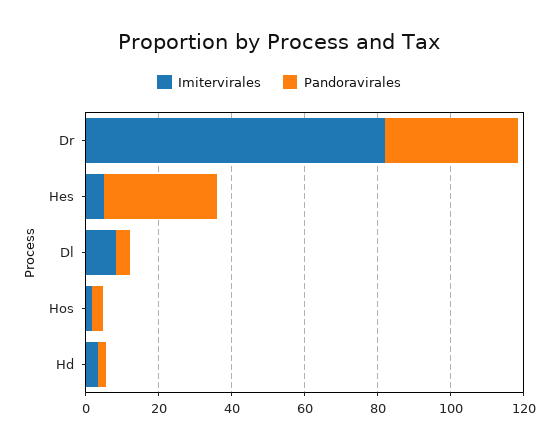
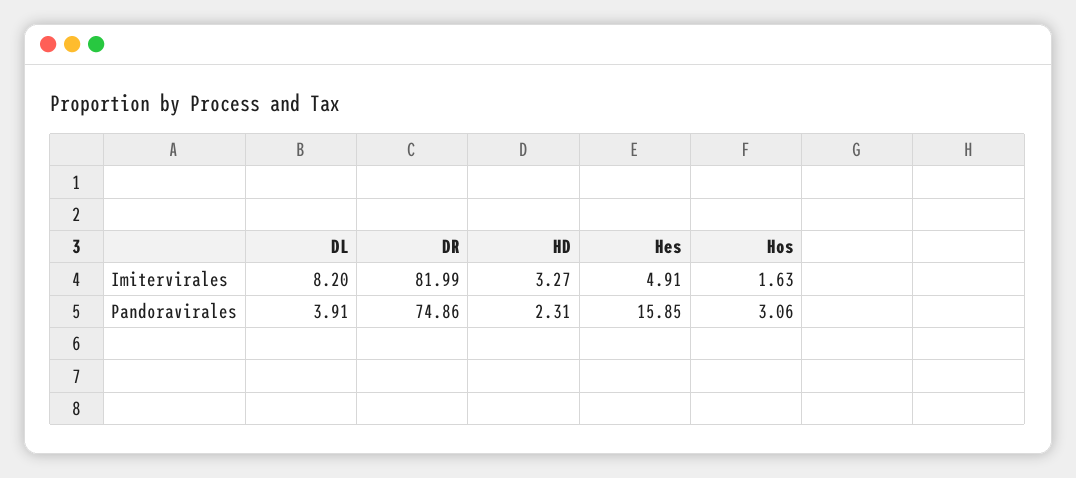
  {
    "Imitervirales": {
      "Dr": 81.99,
      "Hes": 4.91,
      "Dl": 8.2,
      "Hos": 1.63,
      "Hd": 3.27
    },
    "Pandoravirales": {
-     "Dr": 35,
+     "Dr": 74.86,
-     "Hes": 30,
+     "Hes": 15.85,
      "Dl": 3.91,
      "Hos": 3.06,
      "Hd": 2.31
    }
  }

